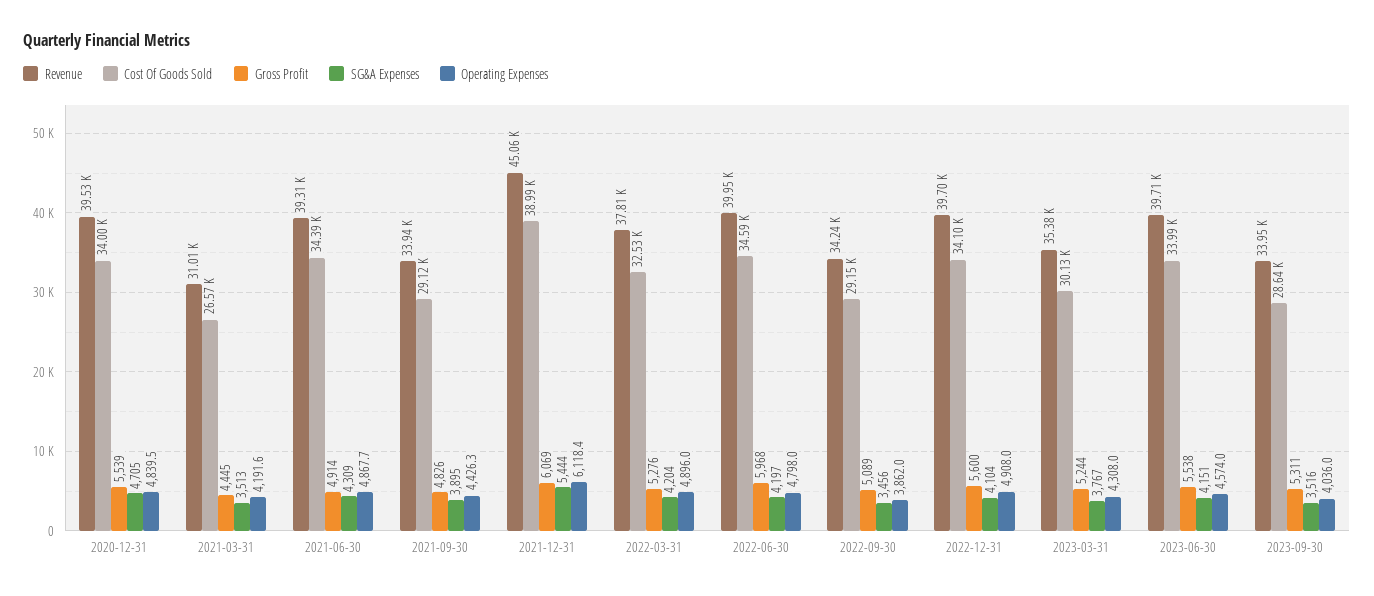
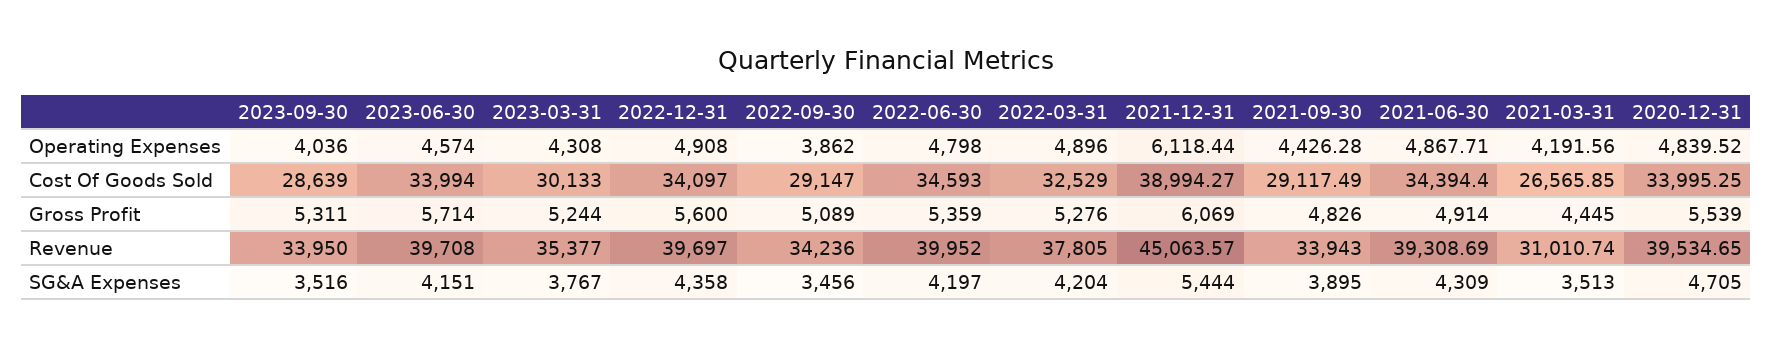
  {
    "Revenue": {
      "2020-12-31": 39534.65,
      "2021-03-31": 31010.74,
      "2021-06-30": 39308.69,
      "2021-09-30": 33943,
      "2021-12-31": 45063.57,
      "2022-03-31": 37805,
      "2022-06-30": 39952,
      "2022-09-30": 34236,
      "2022-12-31": 39697,
      "2023-03-31": 35377,
      "2023-06-30": 39708,
      "2023-09-30": 33950
    },
    "Cost Of Goods Sold": {
      "2020-12-31": 33995.25,
      "2021-03-31": 26565.85,
      "2021-06-30": 34394.4,
      "2021-09-30": 29117.49,
      "2021-12-31": 38994.27,
      "2022-03-31": 32529,
      "2022-06-30": 34593,
      "2022-09-30": 29147,
      "2022-12-31": 34097,
      "2023-03-31": 30133,
      "2023-06-30": 33994,
      "2023-09-30": 28639
    },
    "Gross Profit": {
      "2020-12-31": 5539,
      "2021-03-31": 4445,
      "2021-06-30": 4914,
      "2021-09-30": 4826,
      "2021-12-31": 6069,
      "2022-03-31": 5276,
-     "2022-06-30": 5968,
+     "2022-06-30": 5359,
      "2022-09-30": 5089,
      "2022-12-31": 5600,
      "2023-03-31": 5244,
-     "2023-06-30": 5538,
+     "2023-06-30": 5714,
      "2023-09-30": 5311
    },
    "SG&A Expenses": {
      "2020-12-31": 4705,
      "2021-03-31": 3513,
      "2021-06-30": 4309,
      "2021-09-30": 3895,
      "2021-12-31": 5444,
      "2022-03-31": 4204,
      "2022-06-30": 4197,
      "2022-09-30": 3456,
-     "2022-12-31": 4104,
+     "2022-12-31": 4358,
      "2023-03-31": 3767,
      "2023-06-30": 4151,
      "2023-09-30": 3516
    },
    "Operating Expenses": {
      "2020-12-31": 4839.52,
      "2021-03-31": 4191.56,
      "2021-06-30": 4867.71,
      "2021-09-30": 4426.28,
      "2021-12-31": 6118.44,
      "2022-03-31": 4896,
      "2022-06-30": 4798,
      "2022-09-30": 3862,
      "2022-12-31": 4908,
      "2023-03-31": 4308,
      "2023-06-30": 4574,
      "2023-09-30": 4036
    }
  }

